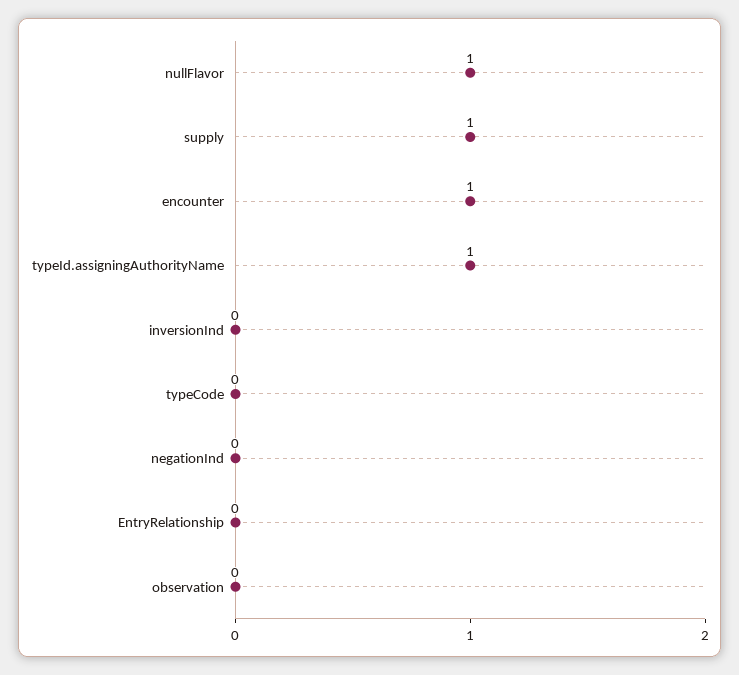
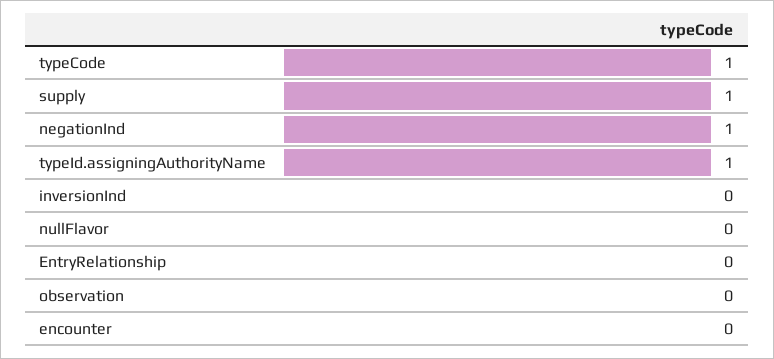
  {
-   "nullFlavor": 1,
+   "nullFlavor": 0,
    "supply": 1,
-   "encounter": 1,
+   "encounter": 0,
    "typeId.assigningAuthorityName": 1,
    "inversionInd": 0,
-   "typeCode": 0,
+   "typeCode": 1,
-   "negationInd": 0,
+   "negationInd": 1,
    "EntryRelationship": 0,
    "observation": 0
  }

